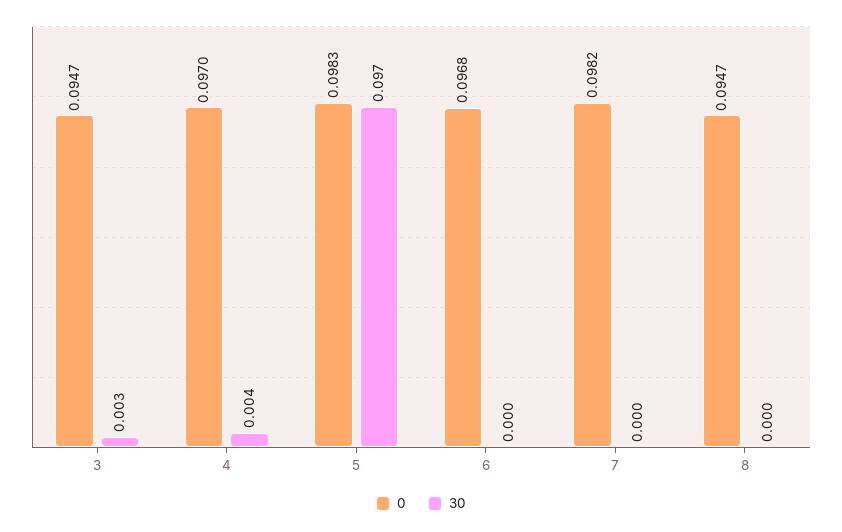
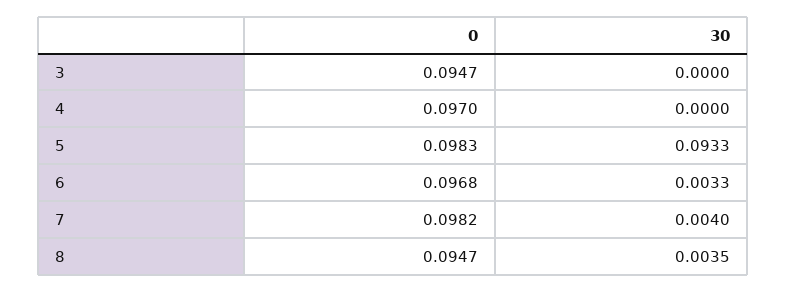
  {
    "0": {
      "3": 0.0947,
      "4": 0.097,
      "5": 0.0983,
      "6": 0.0968,
      "7": 0.0982,
      "8": 0.0947
    },
    "30": {
-     "3": 0.003,
+     "3": 0,
-     "4": 0.004,
+     "4": 0,
-     "5": 0.097,
+     "5": 0.0933,
-     "6": 0,
+     "6": 0.0033,
-     "7": 0,
+     "7": 0.004,
-     "8": 0
+     "8": 0.0035
    }
  }

